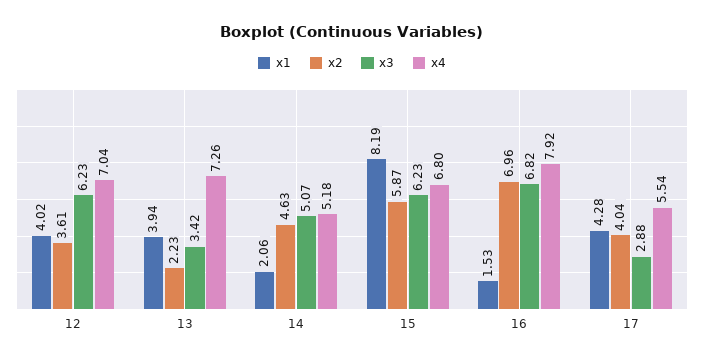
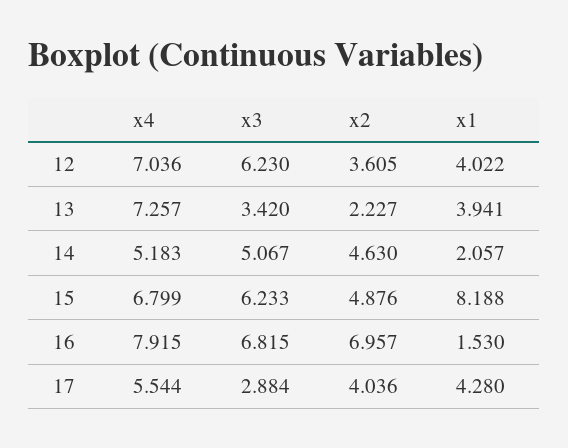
  {
    "x1": {
      "12": 4.022,
      "13": 3.941,
      "14": 2.057,
      "15": 8.188,
      "16": 1.53,
      "17": 4.28
    },
    "x2": {
      "12": 3.605,
      "13": 2.227,
      "14": 4.63,
-     "15": 5.87,
+     "15": 4.876,
      "16": 6.957,
      "17": 4.036
    },
    "x3": {
      "12": 6.23,
      "13": 3.42,
      "14": 5.067,
      "15": 6.233,
      "16": 6.815,
      "17": 2.884
    },
    "x4": {
      "12": 7.036,
      "13": 7.257,
      "14": 5.183,
      "15": 6.799,
      "16": 7.915,
      "17": 5.544
    }
  }

